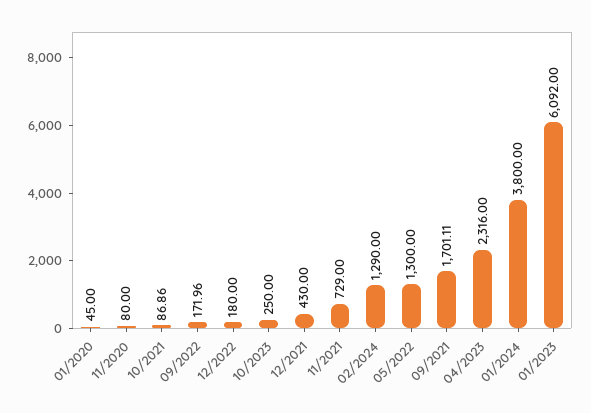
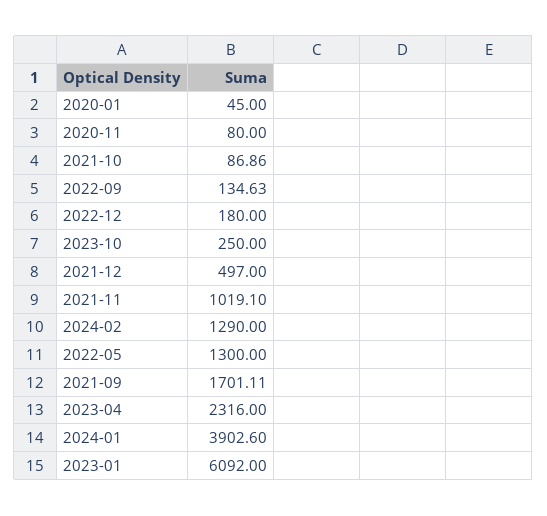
  {
    "01/2020": 45,
    "11/2020": 80,
    "10/2021": 86.86,
-   "09/2022": 171.96,
+   "09/2022": 134.63,
    "12/2022": 180,
    "10/2023": 250,
-   "12/2021": 430,
+   "12/2021": 497,
-   "11/2021": 729,
+   "11/2021": 1019.1,
    "02/2024": 1290,
    "05/2022": 1300,
    "09/2021": 1701.11,
    "04/2023": 2316,
-   "01/2024": 3800,
+   "01/2024": 3902.6,
    "01/2023": 6092
  }

